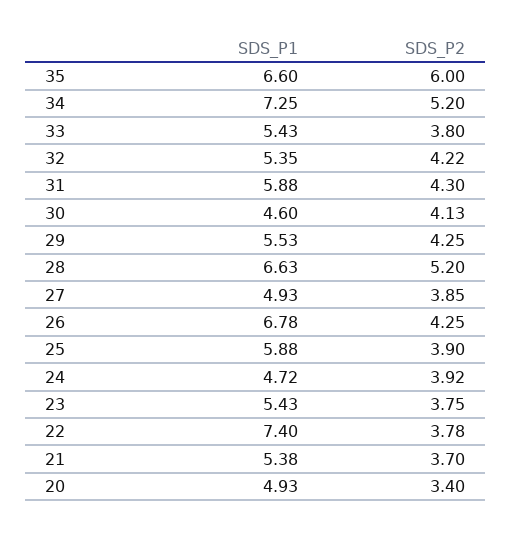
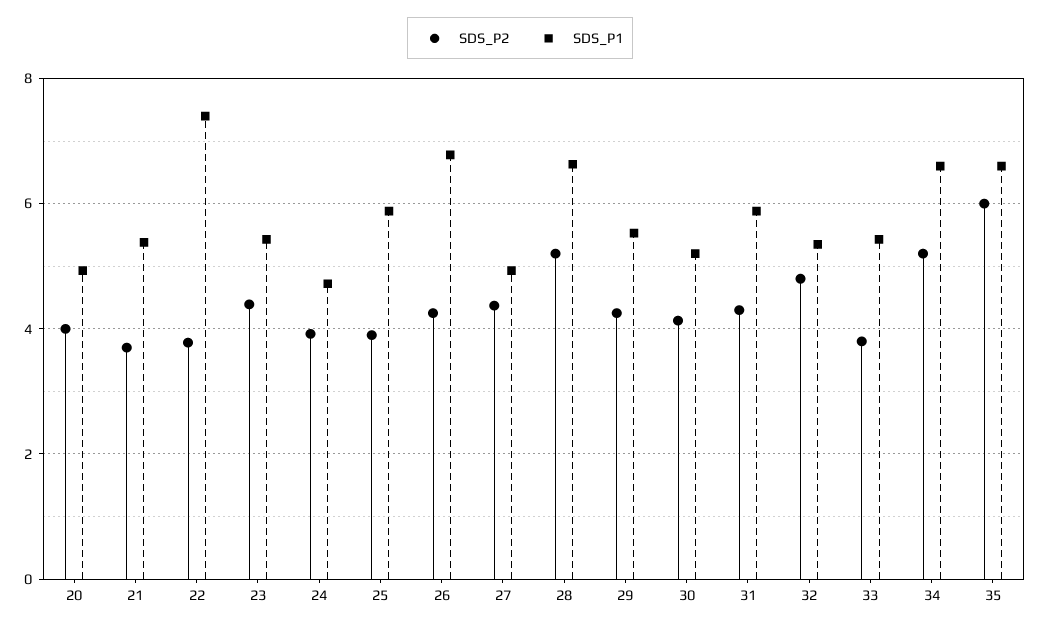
  {
    "SDS_P1": {
      "35": 6.6,
-     "34": 7.25,
+     "34": 6.6,
      "33": 5.43,
      "32": 5.35,
      "31": 5.88,
-     "30": 4.6,
+     "30": 5.2,
      "29": 5.53,
      "28": 6.63,
      "27": 4.93,
      "26": 6.78,
      "25": 5.88,
      "24": 4.72,
      "23": 5.43,
      "22": 7.4,
      "21": 5.38,
      "20": 4.93
    },
    "SDS_P2": {
      "35": 6,
      "34": 5.2,
      "33": 3.8,
-     "32": 4.22,
+     "32": 4.8,
      "31": 4.3,
      "30": 4.13,
      "29": 4.25,
      "28": 5.2,
-     "27": 3.85,
+     "27": 4.4,
      "26": 4.25,
      "25": 3.9,
      "24": 3.92,
-     "23": 3.75,
+     "23": 4.4,
      "22": 3.78,
      "21": 3.7,
-     "20": 3.4
+     "20": 4
    }
  }

